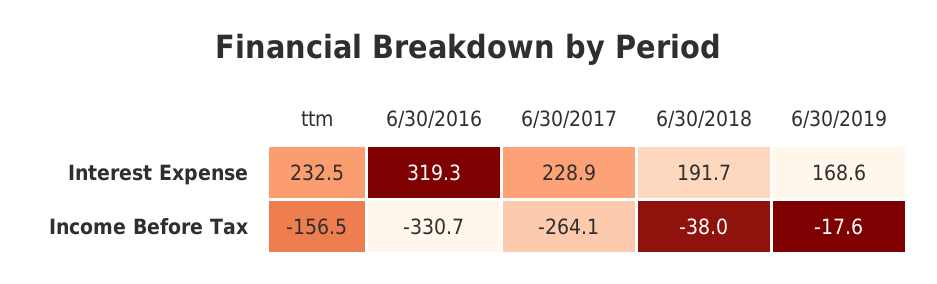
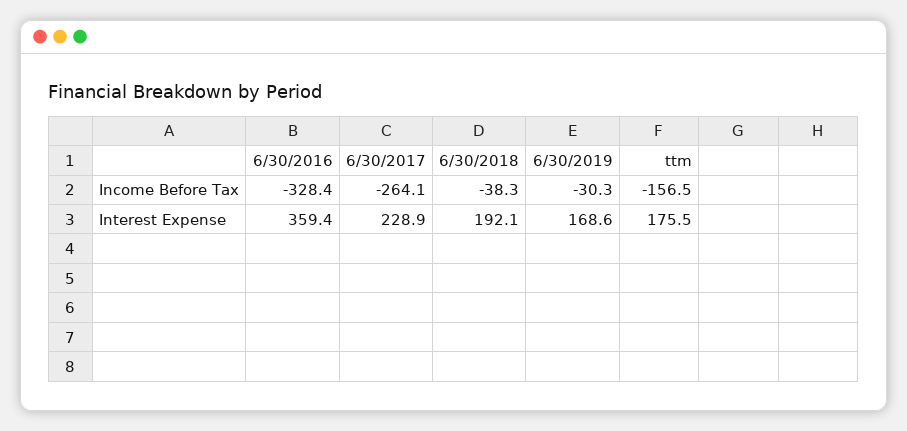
  {
    "ttm": {
-     "Interest Expense": 232.5,
+     "Interest Expense": 175.5,
      "Income Before Tax": -156.5
    },
    "6/30/2016": {
-     "Interest Expense": 319.3,
+     "Interest Expense": 359.4,
-     "Income Before Tax": -330.7
+     "Income Before Tax": -328.4
    },
    "6/30/2017": {
      "Interest Expense": 228.9,
      "Income Before Tax": -264.1
    },
    "6/30/2018": {
-     "Interest Expense": 191.7,
+     "Interest Expense": 192.1,
-     "Income Before Tax": -38
+     "Income Before Tax": -38.3
    },
    "6/30/2019": {
      "Interest Expense": 168.6,
-     "Income Before Tax": -17.6
+     "Income Before Tax": -30.3
    }
  }

